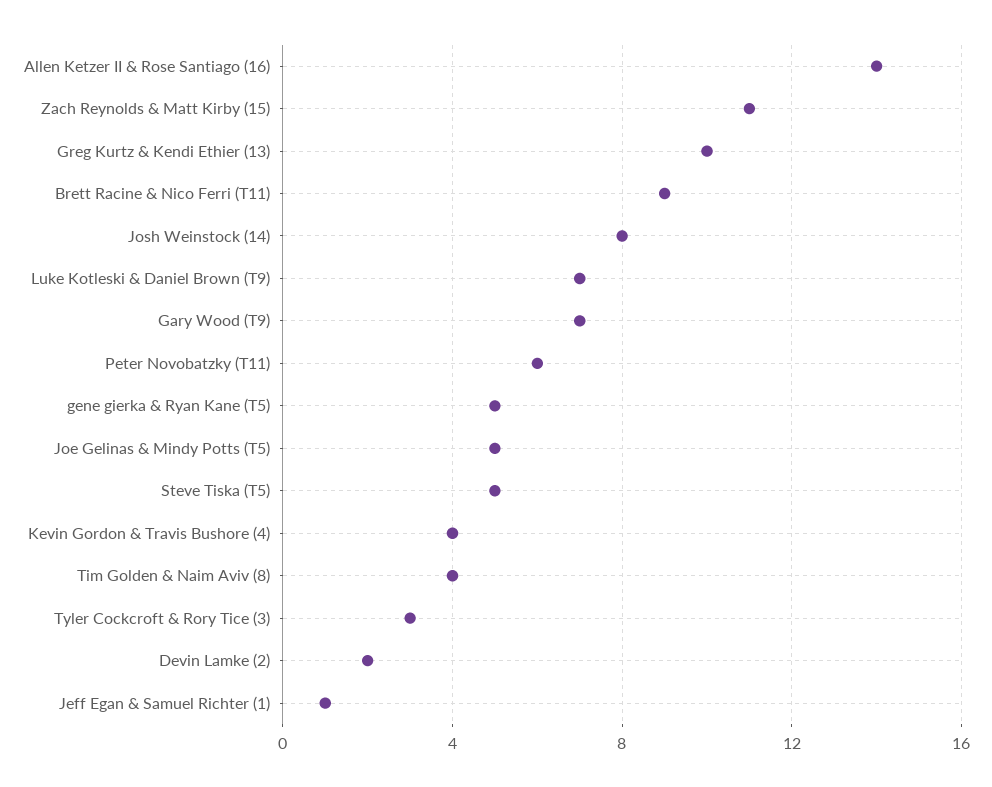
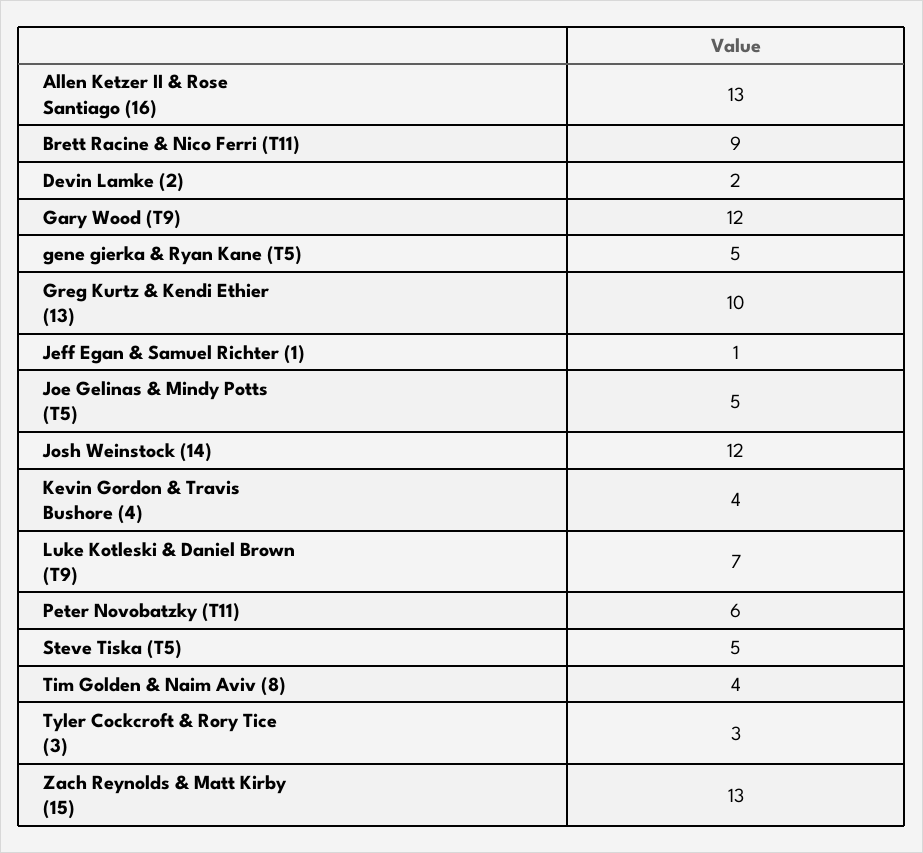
  {
-   "Allen Ketzer II & Rose Santiago (16)": 14,
+   "Allen Ketzer II & Rose Santiago (16)": 13,
-   "Zach Reynolds & Matt Kirby (15)": 11,
+   "Zach Reynolds & Matt Kirby (15)": 13,
    "Greg Kurtz & Kendi Ethier (13)": 10,
    "Brett Racine & Nico Ferri (T11)": 9,
-   "Josh Weinstock (14)": 8,
+   "Josh Weinstock (14)": 12,
    "Luke Kotleski & Daniel Brown (T9)": 7,
-   "Gary Wood (T9)": 7,
+   "Gary Wood (T9)": 12,
    "Peter Novobatzky (T11)": 6,
    "gene gierka & Ryan Kane (T5)": 5,
    "Joe Gelinas & Mindy Potts (T5)": 5,
    "Steve Tiska (T5)": 5,
    "Kevin Gordon & Travis Bushore (4)": 4,
    "Tim Golden & Naim Aviv (8)": 4,
    "Tyler Cockcroft & Rory Tice (3)": 3,
    "Devin Lamke (2)": 2,
    "Jeff Egan & Samuel Richter (1)": 1
  }

